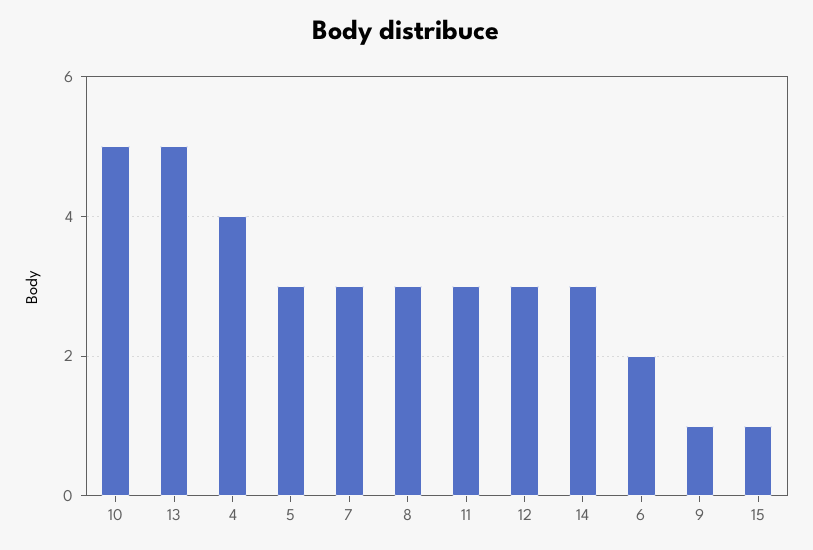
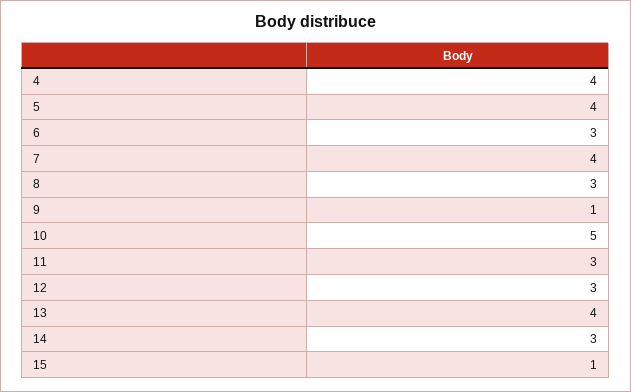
  {
    "10": 5,
-   "13": 5,
+   "13": 4,
    "4": 4,
-   "5": 3,
+   "5": 4,
-   "7": 3,
+   "7": 4,
    "8": 3,
    "11": 3,
    "12": 3,
    "14": 3,
-   "6": 2,
+   "6": 3,
    "9": 1,
    "15": 1
  }

